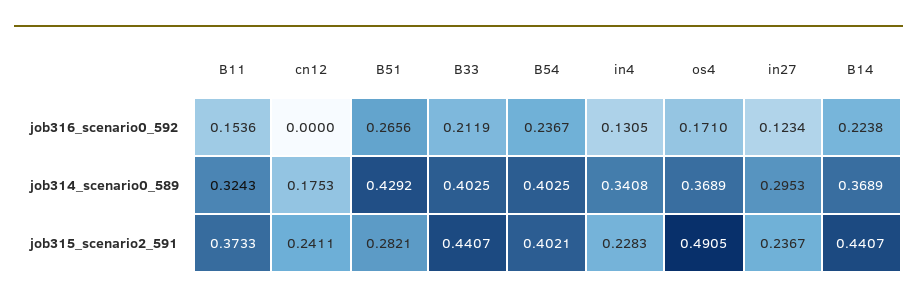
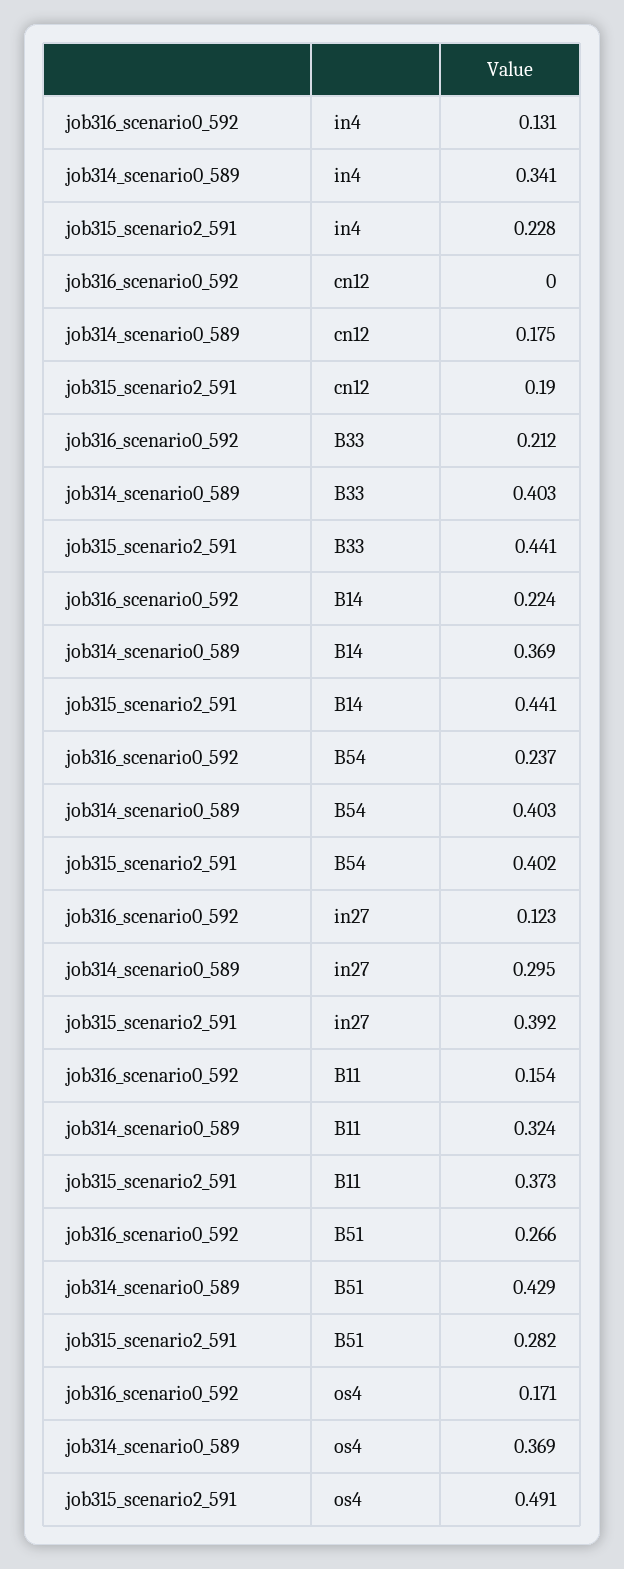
  {
    "B11": {
      "job316_scenario0_592": 0.1536,
      "job314_scenario0_589": 0.3243,
      "job315_scenario2_591": 0.3733
    },
    "cn12": {
      "job316_scenario0_592": 0,
      "job314_scenario0_589": 0.1753,
-     "job315_scenario2_591": 0.2411
+     "job315_scenario2_591": 0.19
    },
    "B51": {
      "job316_scenario0_592": 0.2656,
      "job314_scenario0_589": 0.4292,
      "job315_scenario2_591": 0.2821
    },
    "B33": {
      "job316_scenario0_592": 0.2119,
      "job314_scenario0_589": 0.4025,
      "job315_scenario2_591": 0.4407
    },
    "B54": {
      "job316_scenario0_592": 0.2367,
      "job314_scenario0_589": 0.4025,
      "job315_scenario2_591": 0.4021
    },
    "in4": {
      "job316_scenario0_592": 0.1305,
      "job314_scenario0_589": 0.3408,
      "job315_scenario2_591": 0.2283
    },
    "os4": {
      "job316_scenario0_592": 0.171,
      "job314_scenario0_589": 0.3689,
      "job315_scenario2_591": 0.4905
    },
    "in27": {
      "job316_scenario0_592": 0.1234,
      "job314_scenario0_589": 0.2953,
-     "job315_scenario2_591": 0.2367
+     "job315_scenario2_591": 0.392
    },
    "B14": {
      "job316_scenario0_592": 0.2238,
      "job314_scenario0_589": 0.3689,
      "job315_scenario2_591": 0.4407
    }
  }

